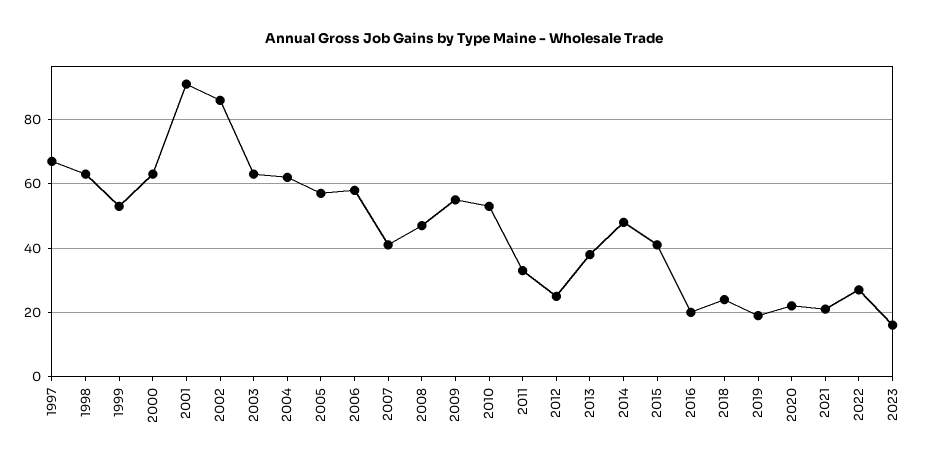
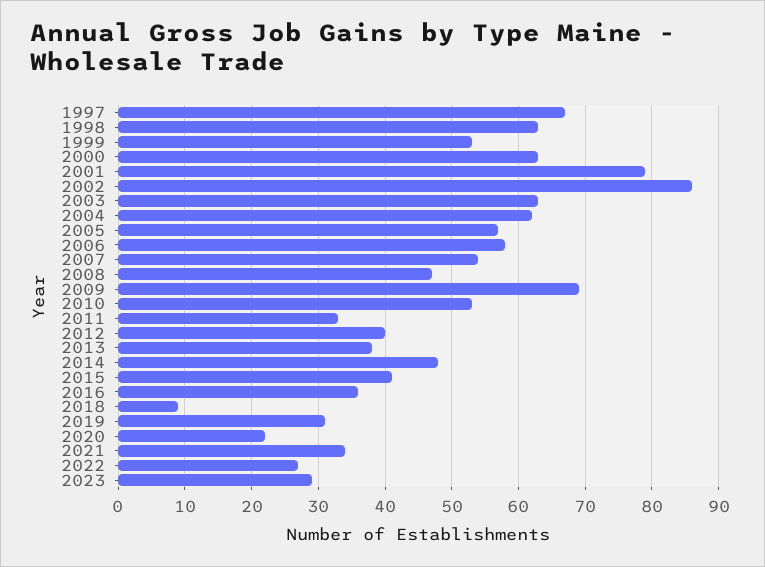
  {
    "1997": 67,
    "1998": 63,
    "1999": 53,
    "2000": 63,
-   "2001": 90,
+   "2001": 79,
    "2002": 86,
    "2003": 63,
    "2004": 62,
    "2005": 57,
    "2006": 58,
-   "2007": 40,
+   "2007": 54,
    "2008": 47,
-   "2009": 55,
+   "2009": 69,
    "2010": 53,
    "2011": 33,
-   "2012": 25,
+   "2012": 40,
    "2013": 38,
    "2014": 48,
    "2015": 41,
-   "2016": 20,
+   "2016": 36,
-   "2018": 25,
+   "2018": 9,
-   "2019": 20,
+   "2019": 31,
    "2020": 22,
-   "2021": 20,
+   "2021": 34,
    "2022": 27,
-   "2023": 15
+   "2023": 29
  }

